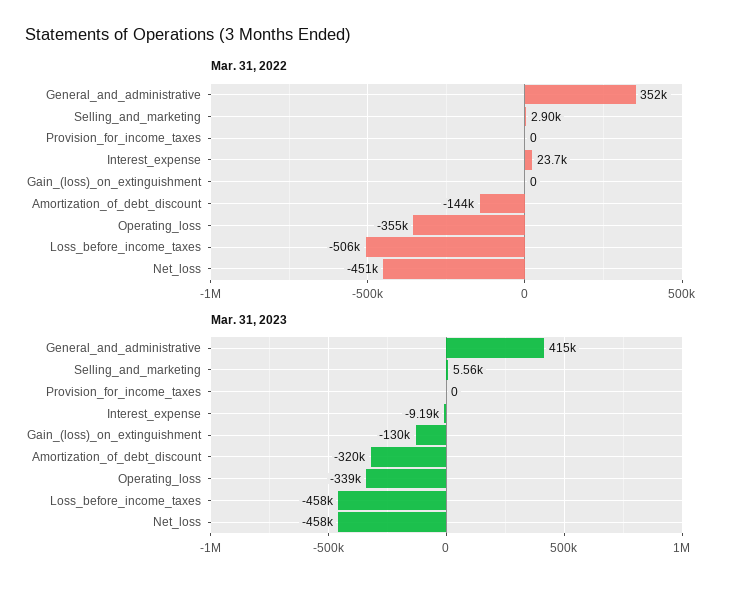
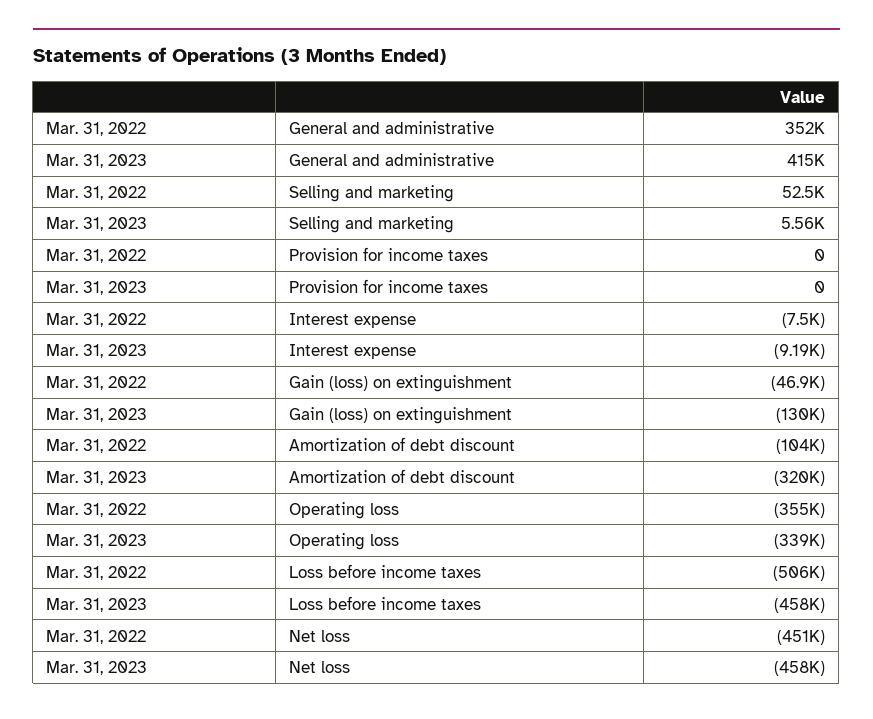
  {
    "Mar. 31, 2022": {
      "General_and_administrative": 352000,
-     "Selling_and_marketing": 2900,
+     "Selling_and_marketing": 52500,
      "Provision_for_income_taxes": 0,
-     "Interest_expense": 23700,
+     "Interest_expense": -7500,
-     "Gain_(loss)_on_extinguishment": 0,
+     "Gain_(loss)_on_extinguishment": -46900,
-     "Amortization_of_debt_discount": -144000,
+     "Amortization_of_debt_discount": -104000,
      "Operating_loss": -355000,
      "Loss_before_income_taxes": -506000,
      "Net_loss": -451000
    },
    "Mar. 31, 2023": {
      "General_and_administrative": 415000,
      "Selling_and_marketing": 5560,
      "Provision_for_income_taxes": 0,
      "Interest_expense": -9190,
      "Gain_(loss)_on_extinguishment": -130000,
      "Amortization_of_debt_discount": -320000,
      "Operating_loss": -339000,
      "Loss_before_income_taxes": -458000,
      "Net_loss": -458000
    }
  }

